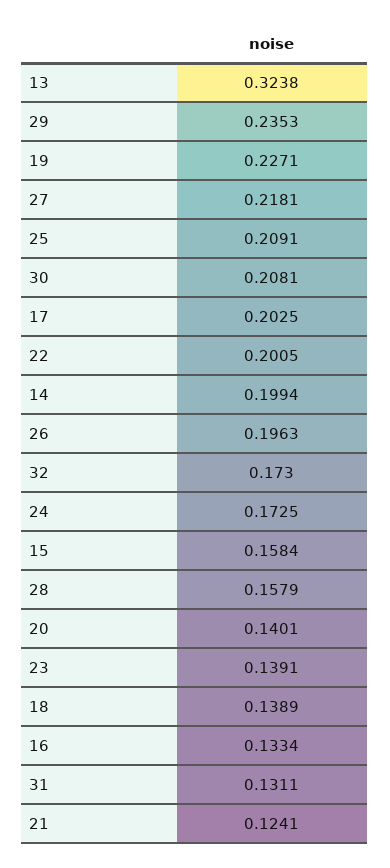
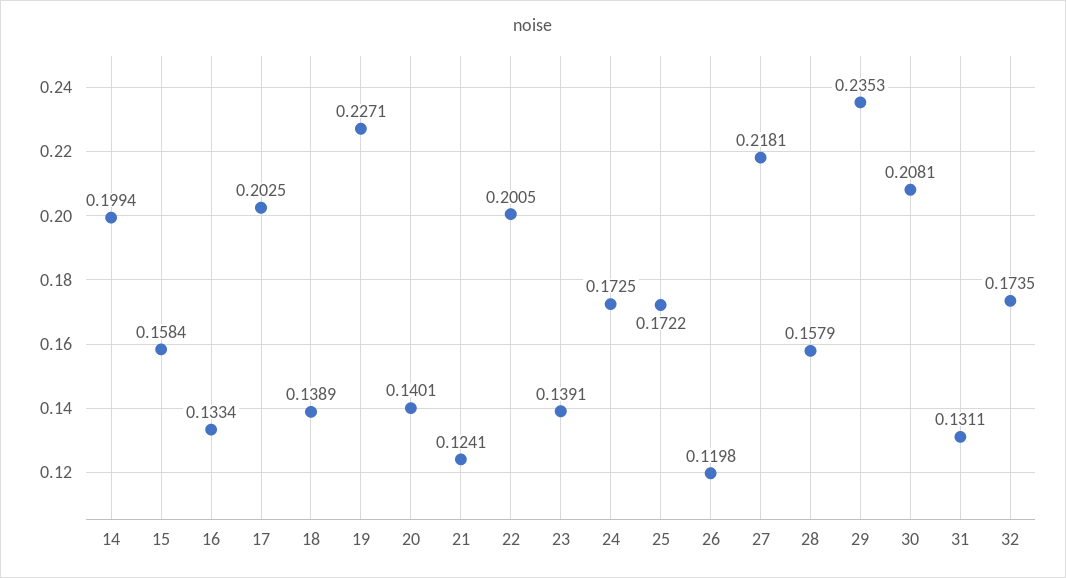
  {
-   "13": 0.3238,
    "29": 0.2353,
    "19": 0.2271,
    "27": 0.2181,
-   "25": 0.2091,
+   "25": 0.1722,
    "30": 0.2081,
    "17": 0.2025,
    "22": 0.2005,
    "14": 0.1994,
-   "26": 0.1963,
+   "26": 0.1198,
-   "32": 0.173,
+   "32": 0.1735,
    "24": 0.1725,
    "15": 0.1584,
    "28": 0.1579,
    "20": 0.1401,
    "23": 0.1391,
    "18": 0.1389,
    "16": 0.1334,
    "31": 0.1311,
    "21": 0.1241
  }

